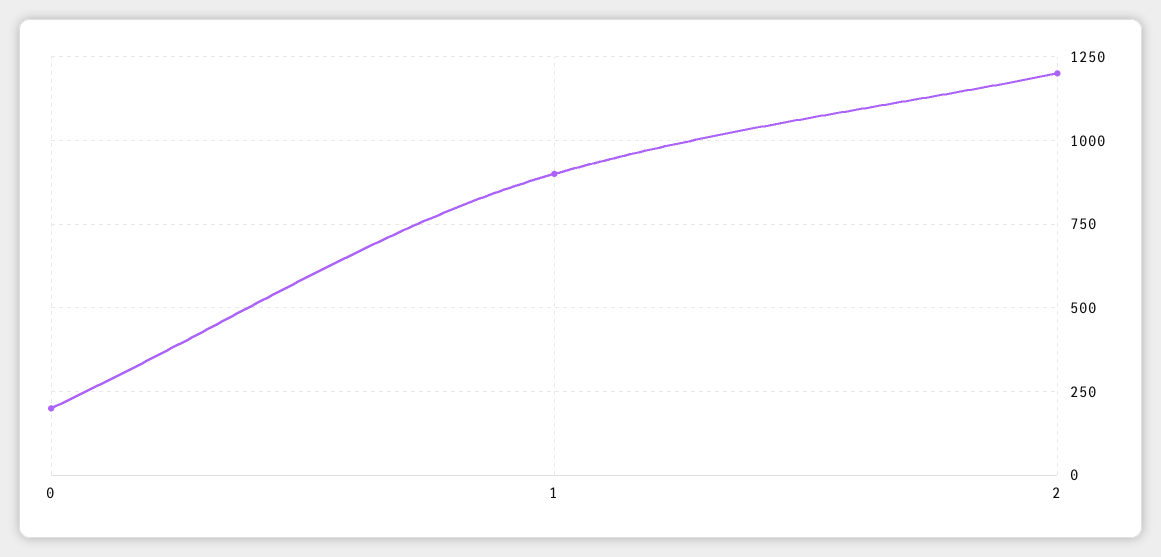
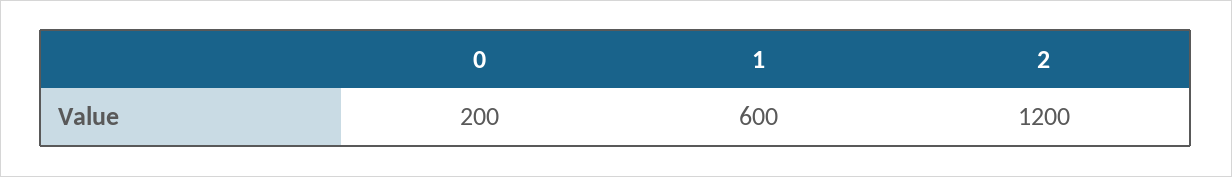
  {
    "0": 200,
-   "1": 900,
+   "1": 600,
    "2": 1200
  }

